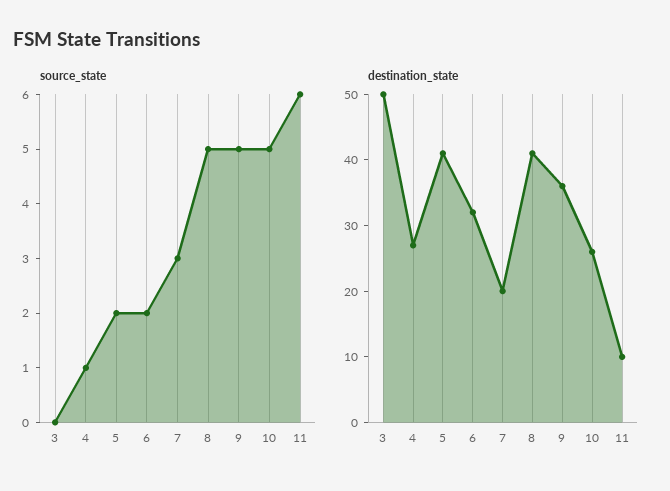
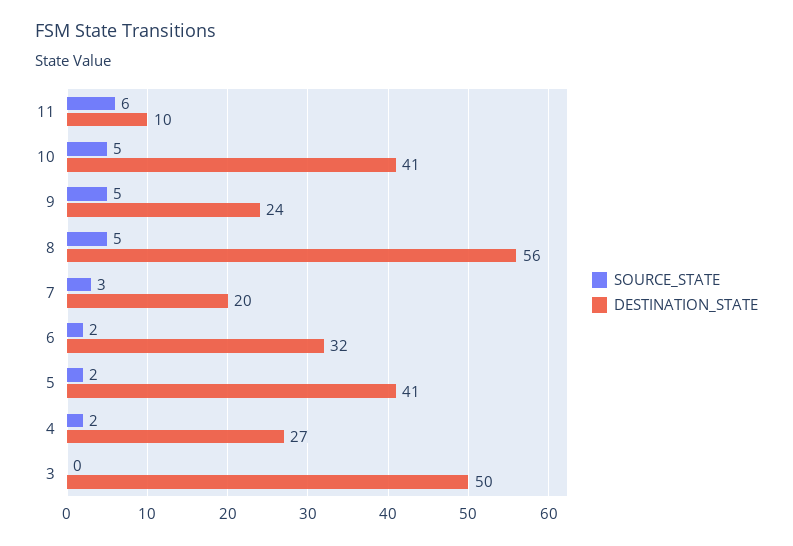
  {
    "source_state": {
      "3": 0,
-     "4": 1,
+     "4": 2,
      "5": 2,
      "6": 2,
      "7": 3,
      "8": 5,
      "9": 5,
      "10": 5,
      "11": 6
    },
    "destination_state": {
      "3": 50,
      "4": 27,
      "5": 41,
      "6": 32,
      "7": 20,
-     "8": 40,
+     "8": 56,
-     "9": 35,
+     "9": 24,
-     "10": 25,
+     "10": 41,
      "11": 10
    }
  }

